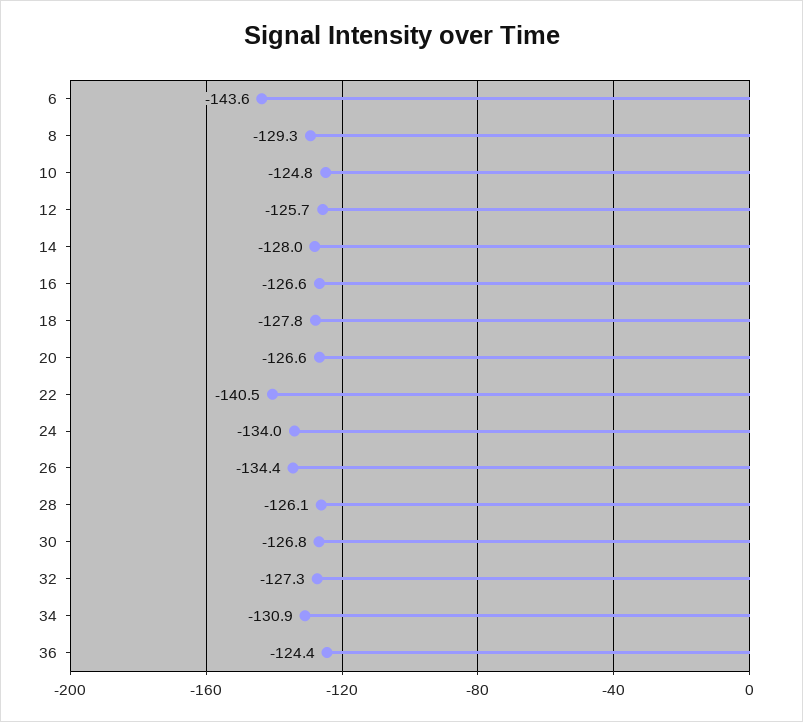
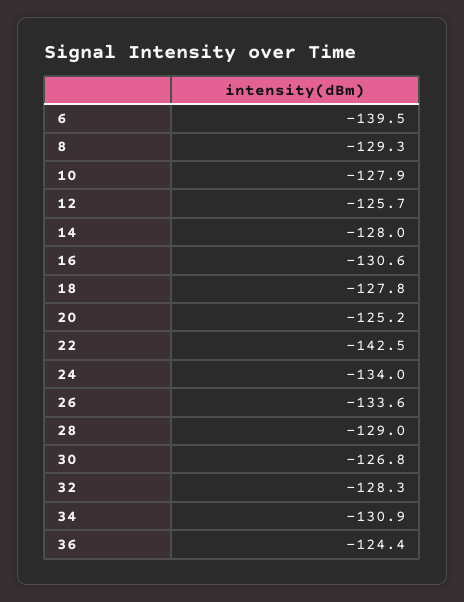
  {
-   "6": -143.6,
+   "6": -139.5,
    "8": -129.3,
-   "10": -124.8,
+   "10": -127.9,
    "12": -125.7,
    "14": -128,
-   "16": -126.6,
+   "16": -130.6,
    "18": -127.8,
-   "20": -126.6,
+   "20": -125.2,
-   "22": -140.5,
+   "22": -142.5,
    "24": -134,
-   "26": -134.4,
+   "26": -133.6,
-   "28": -126.1,
+   "28": -129,
    "30": -126.8,
-   "32": -127.3,
+   "32": -128.3,
    "34": -130.9,
    "36": -124.4
  }

